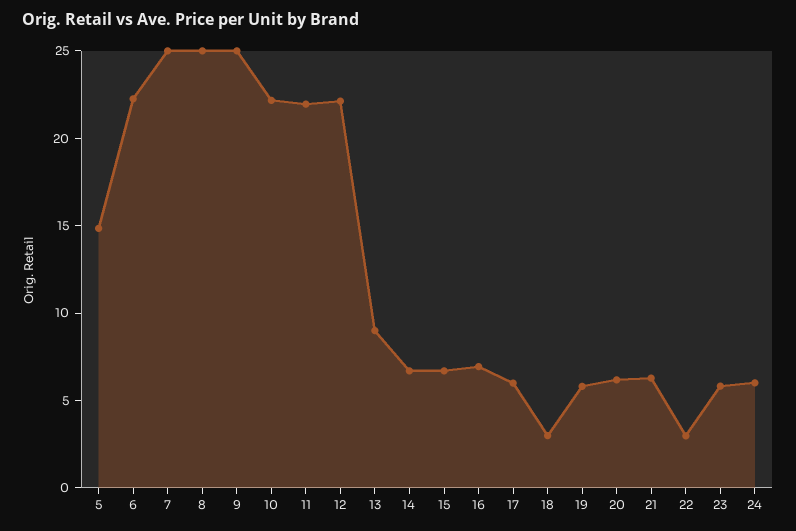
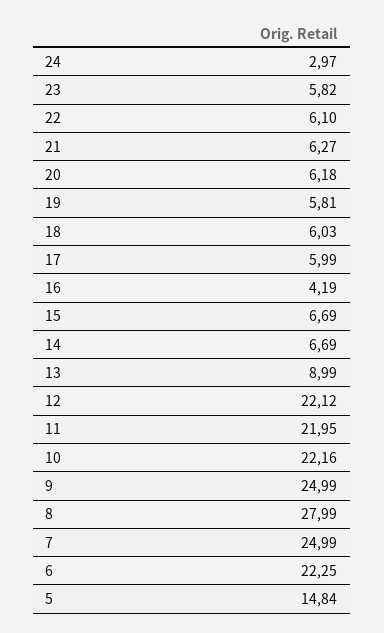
  {
    "5": 14.84,
    "6": 22.25,
    "7": 24.99,
-   "8": 25,
+   "8": 27.99,
    "9": 24.99,
    "10": 22.16,
    "11": 21.95,
    "12": 22.12,
    "13": 8.99,
    "14": 6.69,
    "15": 6.69,
-   "16": 7,
+   "16": 4.19,
    "17": 5.99,
-   "18": 3,
+   "18": 6.03,
    "19": 5.81,
    "20": 6.18,
    "21": 6.27,
-   "22": 3,
+   "22": 6.1,
    "23": 5.82,
-   "24": 6
+   "24": 2.97
  }

